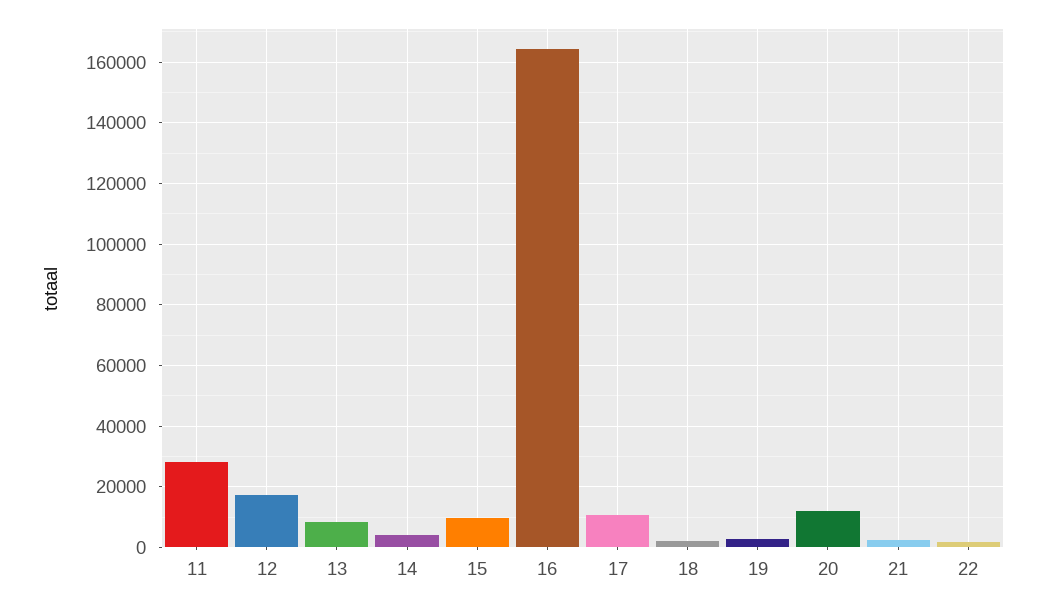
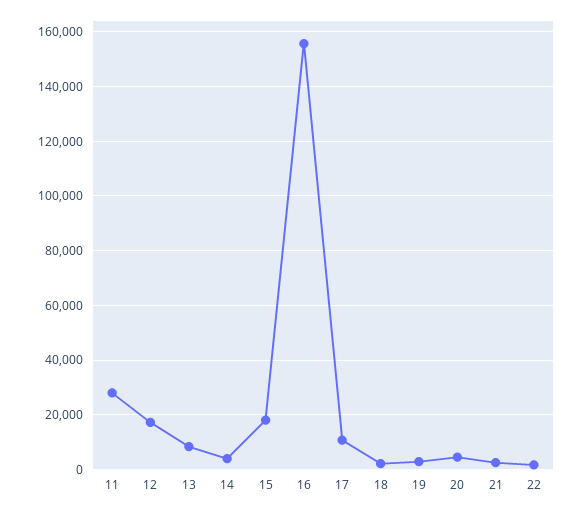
  {
    "11": 28000,
    "12": 18000,
    "13": 8000,
    "14": 4000,
-   "15": 10000,
+   "15": 17500,
-   "16": 164000,
+   "16": 155000,
    "17": 10000,
    "18": 2000,
    "19": 2000,
-   "20": 12000,
+   "20": 5000,
    "21": 2000,
    "22": 2000
  }

